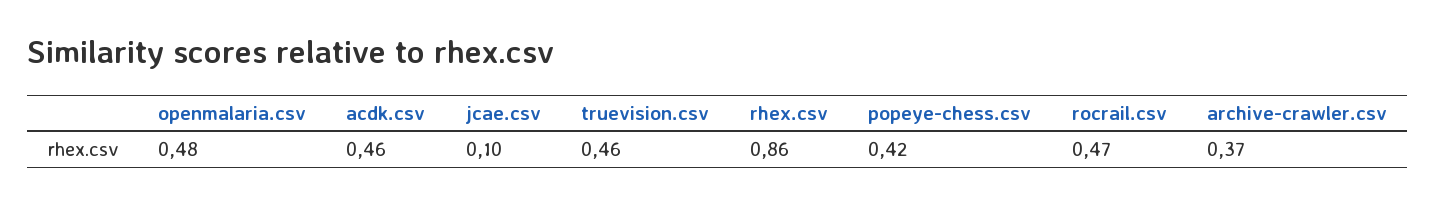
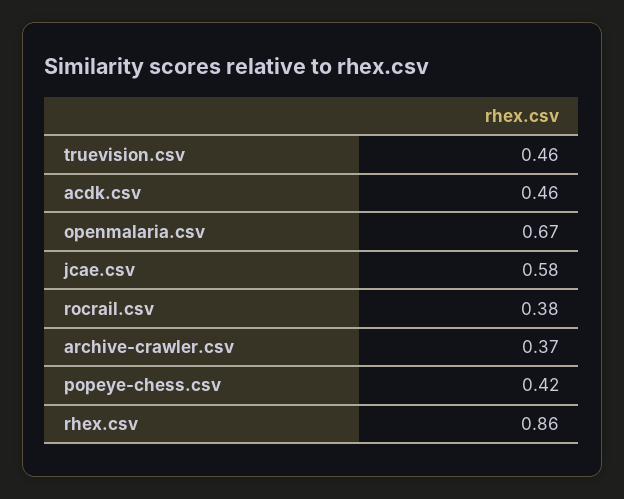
  {
-   "openmalaria.csv": 0.48,
+   "openmalaria.csv": 0.67,
    "acdk.csv": 0.46,
-   "jcae.csv": 0.1,
+   "jcae.csv": 0.58,
    "truevision.csv": 0.46,
    "rhex.csv": 0.86,
    "popeye-chess.csv": 0.42,
-   "rocrail.csv": 0.47,
+   "rocrail.csv": 0.38,
    "archive-crawler.csv": 0.37
  }

